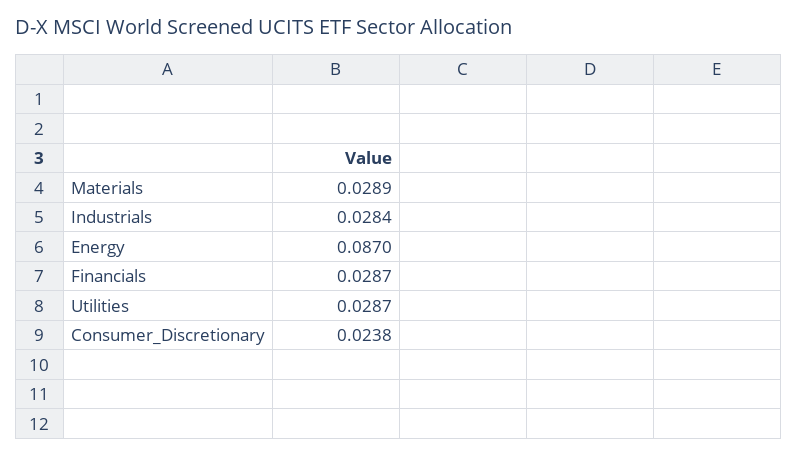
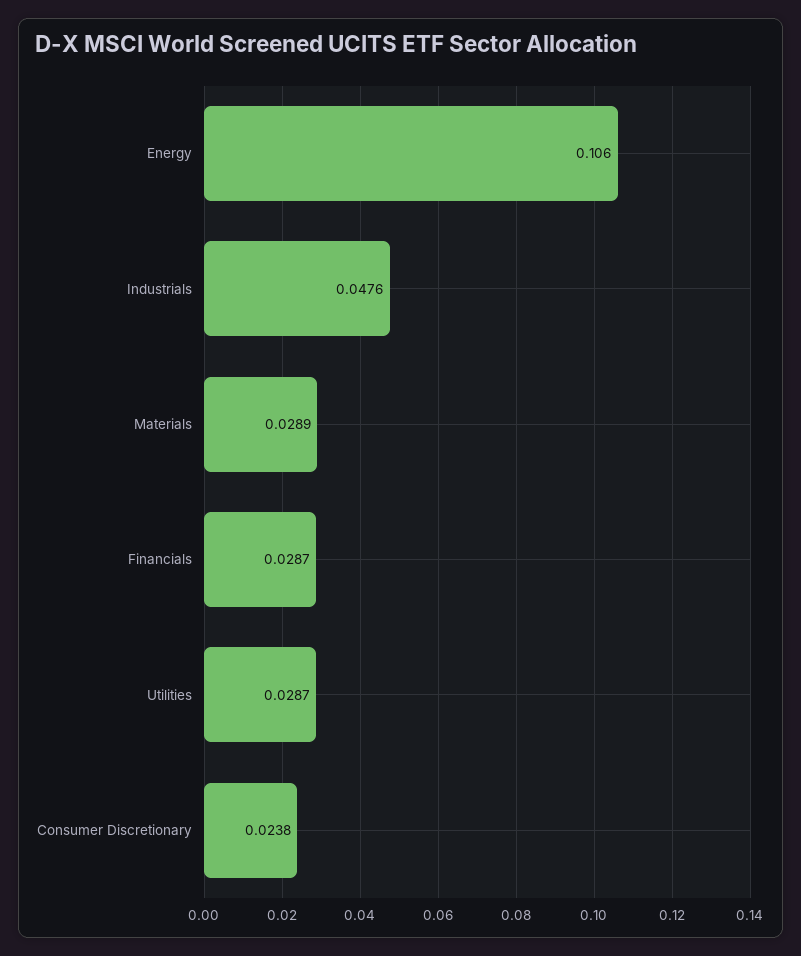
  {
    "Materials": 0.0289,
-   "Industrials": 0.0284,
+   "Industrials": 0.0476,
-   "Energy": 0.087,
+   "Energy": 0.106,
    "Financials": 0.0287,
    "Utilities": 0.0287,
    "Consumer_Discretionary": 0.0238
  }

